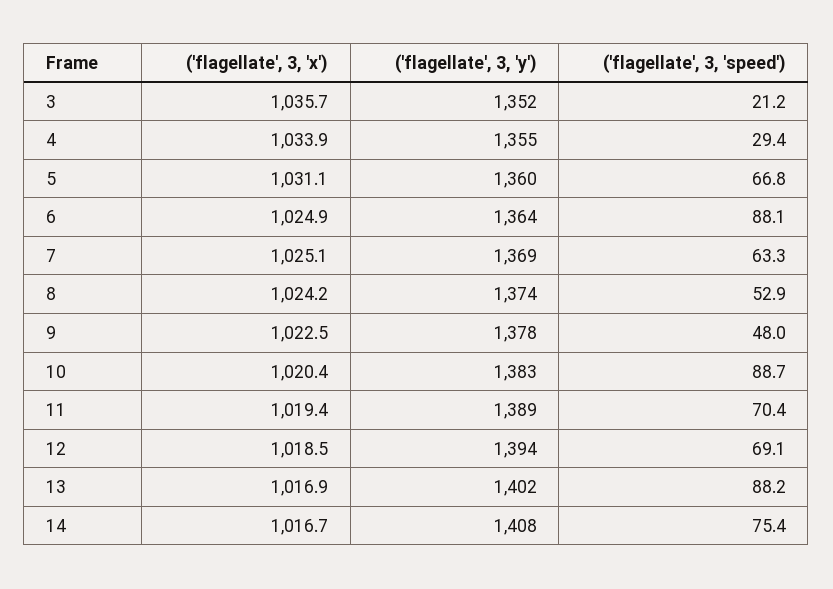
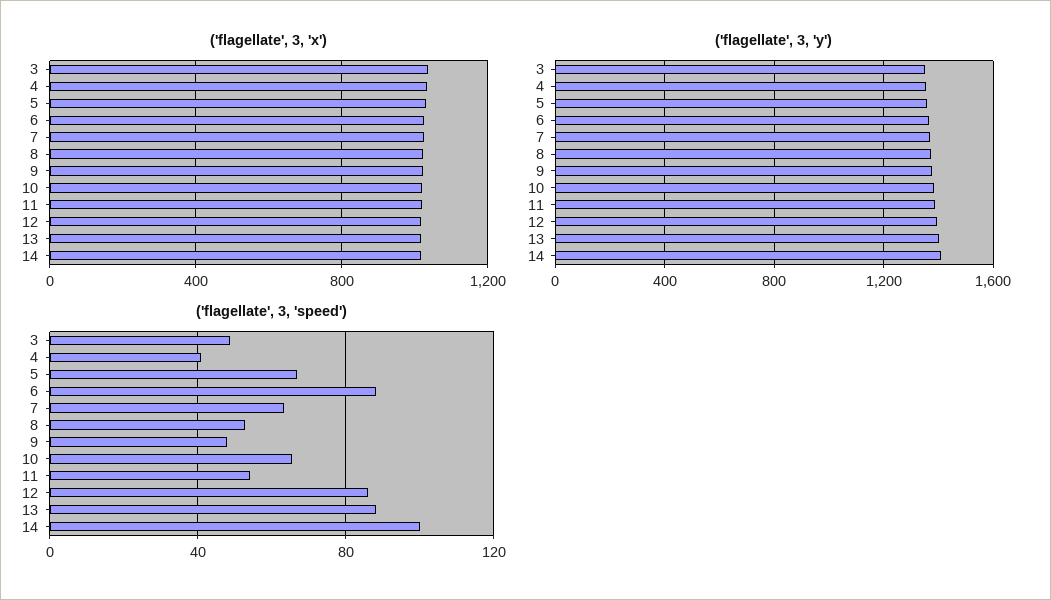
  {
    "('flagellate', 3, 'x')": {
      "3": 1035.7,
      "4": 1033.9,
      "5": 1031.1,
      "6": 1024.9,
      "7": 1025.1,
      "8": 1024.2,
      "9": 1022.5,
      "10": 1020.4,
      "11": 1019.4,
      "12": 1018.5,
      "13": 1016.9,
      "14": 1016.7
    },
    "('flagellate', 3, 'y')": {
      "3": 1352,
      "4": 1355,
      "5": 1360,
      "6": 1364,
      "7": 1369,
      "8": 1374,
      "9": 1378,
      "10": 1383,
      "11": 1389,
      "12": 1394,
      "13": 1402,
      "14": 1408
    },
    "('flagellate', 3, 'speed')": {
-     "3": 21.2,
+     "3": 50,
-     "4": 29.4,
+     "4": 40,
      "5": 66.8,
      "6": 88.1,
      "7": 63.3,
      "8": 52.9,
      "9": 48,
-     "10": 88.7,
+     "10": 65,
-     "11": 70.4,
+     "11": 55,
-     "12": 69.1,
+     "12": 85,
      "13": 88.2,
-     "14": 75.4
+     "14": 100
    }
  }

